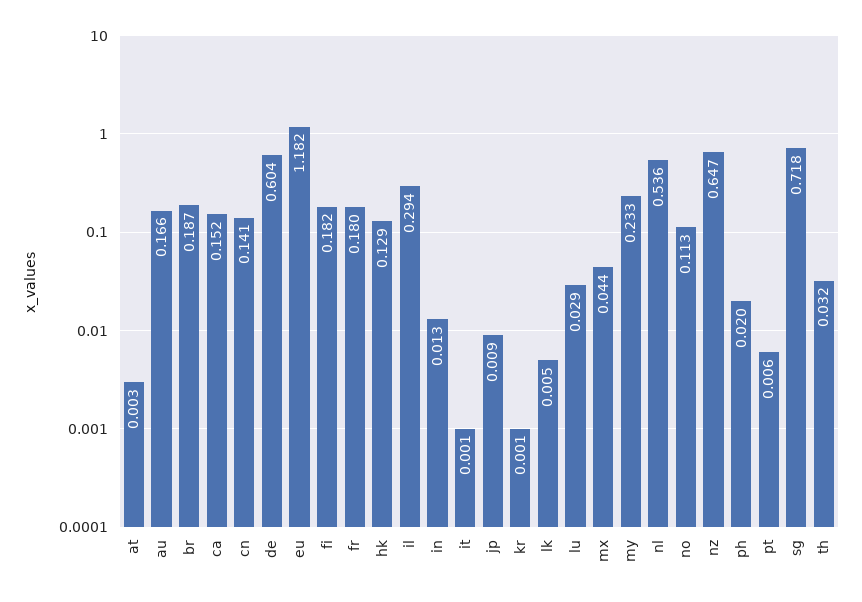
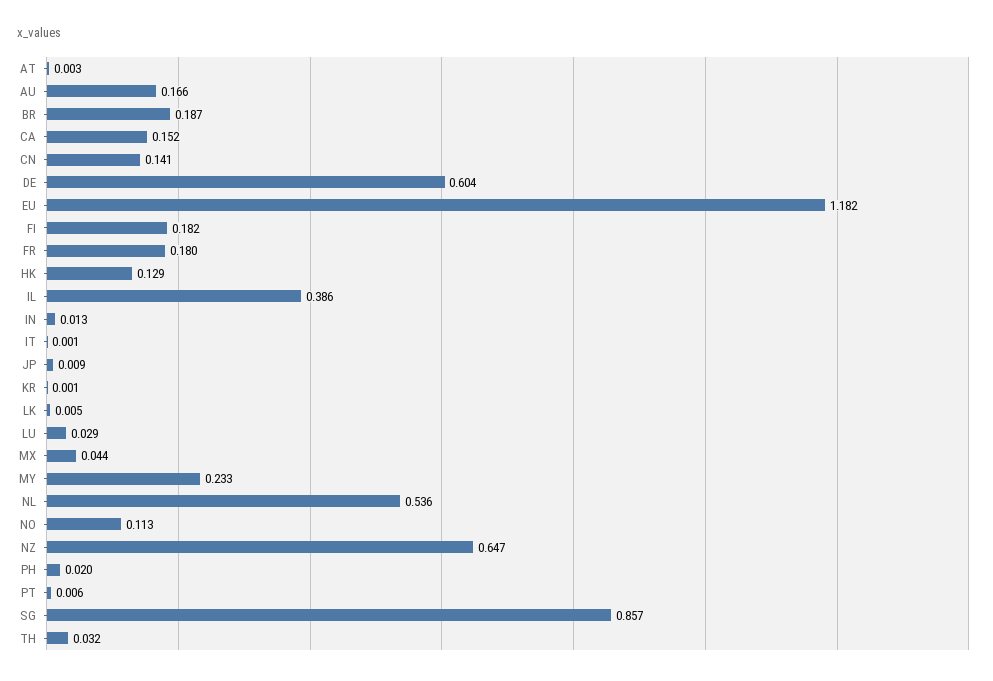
  {
    "at": 0.003,
    "au": 0.166,
    "br": 0.187,
    "ca": 0.152,
    "cn": 0.141,
    "de": 0.604,
    "eu": 1.182,
    "fi": 0.182,
    "fr": 0.18,
    "hk": 0.129,
-   "il": 0.294,
+   "il": 0.386,
    "in": 0.013,
    "it": 0.001,
    "jp": 0.009,
    "kr": 0.001,
    "lk": 0.005,
    "lu": 0.029,
    "mx": 0.044,
    "my": 0.233,
    "nl": 0.536,
    "no": 0.113,
    "nz": 0.647,
    "ph": 0.02,
    "pt": 0.006,
-   "sg": 0.718,
+   "sg": 0.857,
    "th": 0.032
  }

